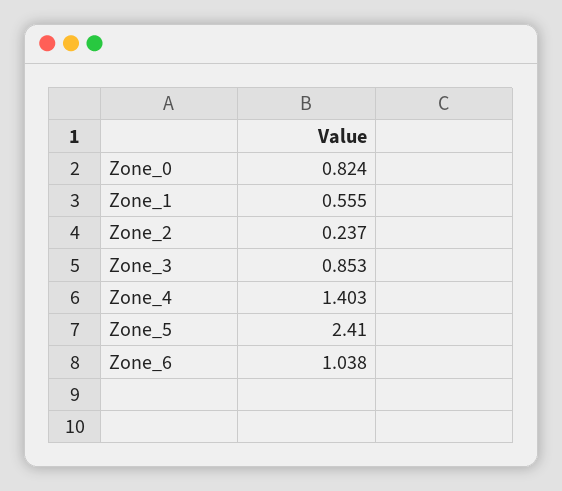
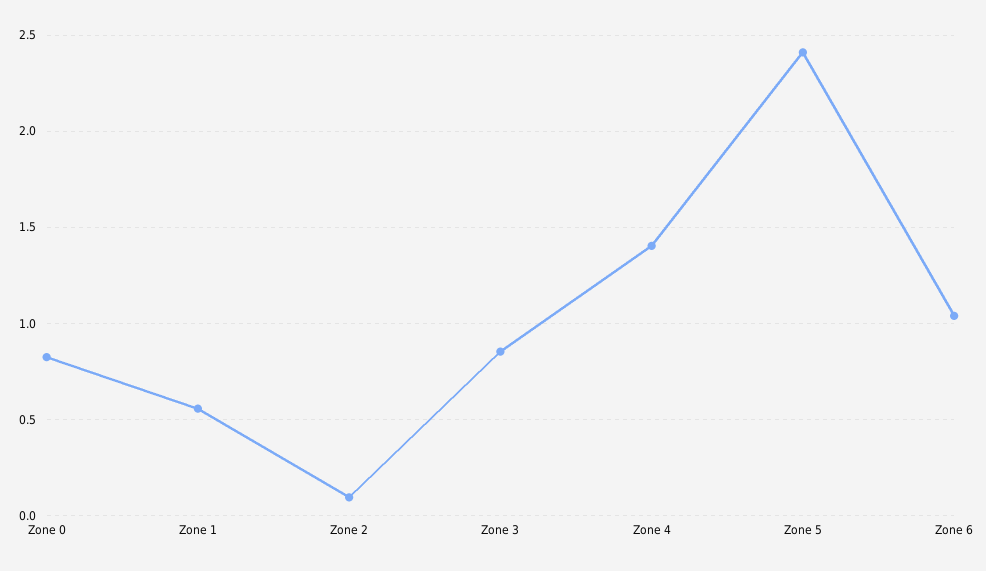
  {
    "Zone_0": 0.824,
    "Zone_1": 0.555,
-   "Zone_2": 0.237,
+   "Zone_2": 0.1,
    "Zone_3": 0.853,
    "Zone_4": 1.403,
    "Zone_5": 2.41,
    "Zone_6": 1.038
  }

